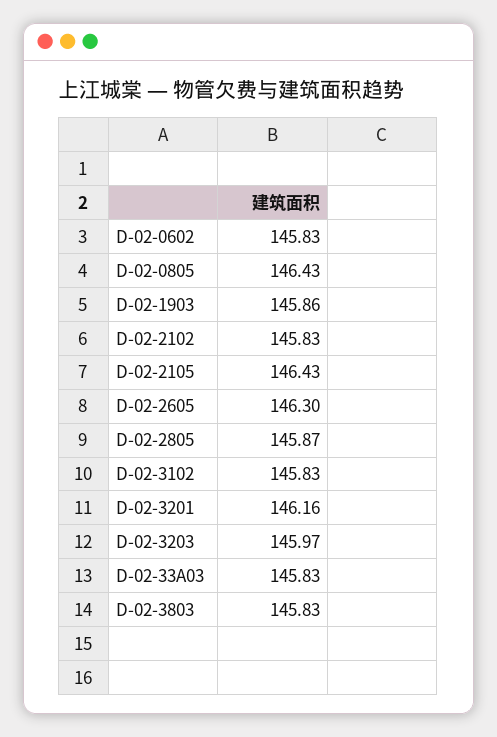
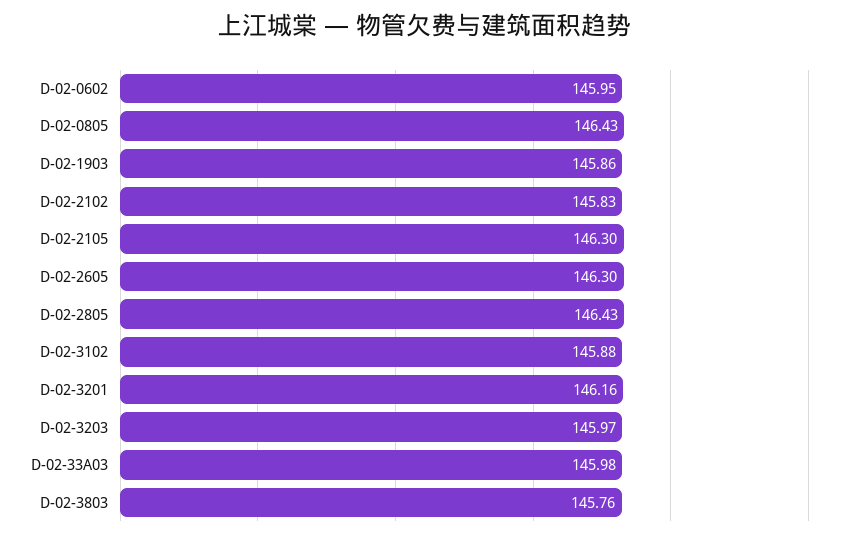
  {
-   "D-02-0602": 145.83,
+   "D-02-0602": 145.95,
    "D-02-0805": 146.43,
    "D-02-1903": 145.86,
    "D-02-2102": 145.83,
-   "D-02-2105": 146.43,
+   "D-02-2105": 146.3,
    "D-02-2605": 146.3,
-   "D-02-2805": 145.87,
+   "D-02-2805": 146.43,
-   "D-02-3102": 145.83,
+   "D-02-3102": 145.88,
    "D-02-3201": 146.16,
    "D-02-3203": 145.97,
-   "D-02-33A03": 145.83,
+   "D-02-33A03": 145.98,
-   "D-02-3803": 145.83
+   "D-02-3803": 145.76
  }

